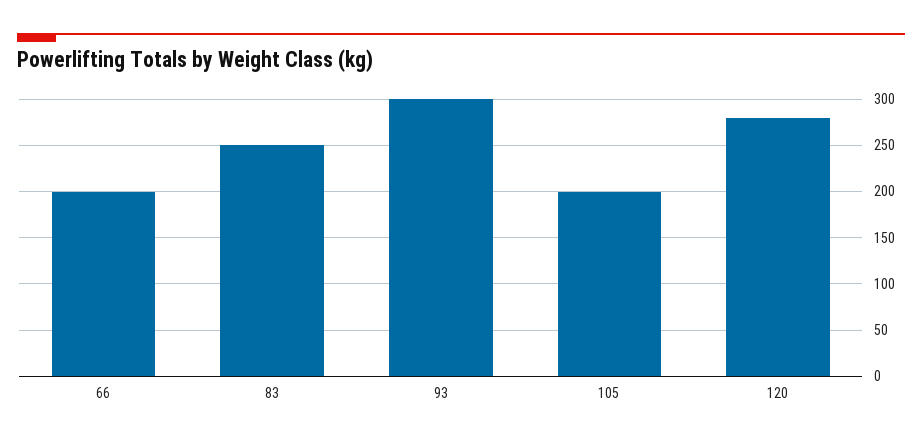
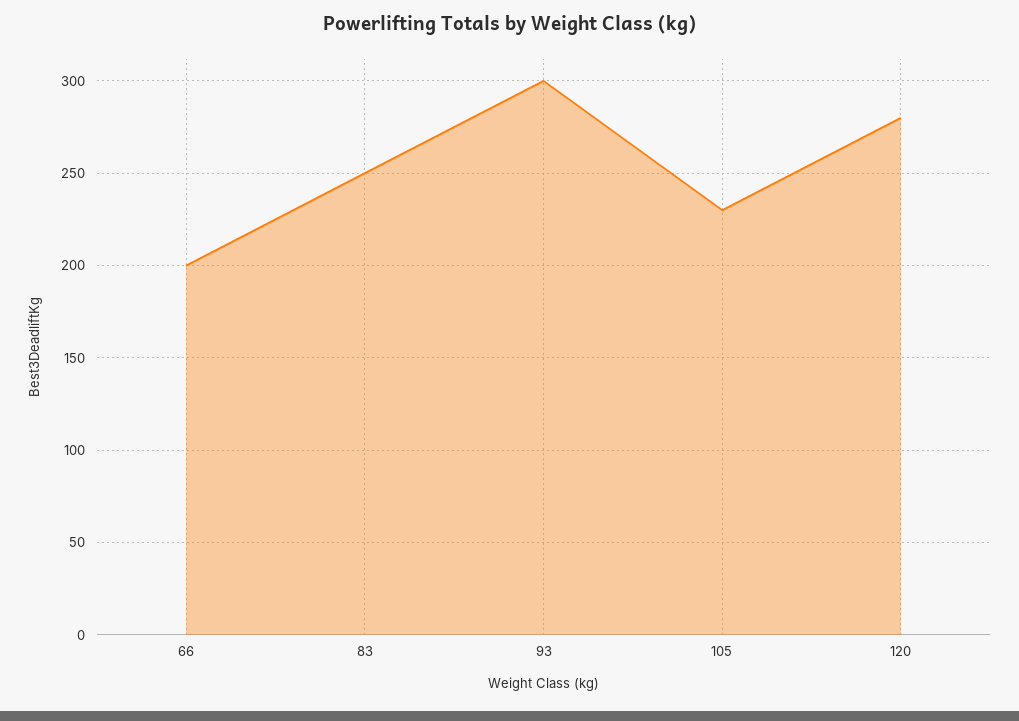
  {
    "66": 200,
    "83": 250,
    "93": 300,
-   "105": 200,
+   "105": 230,
    "120": 280
  }

